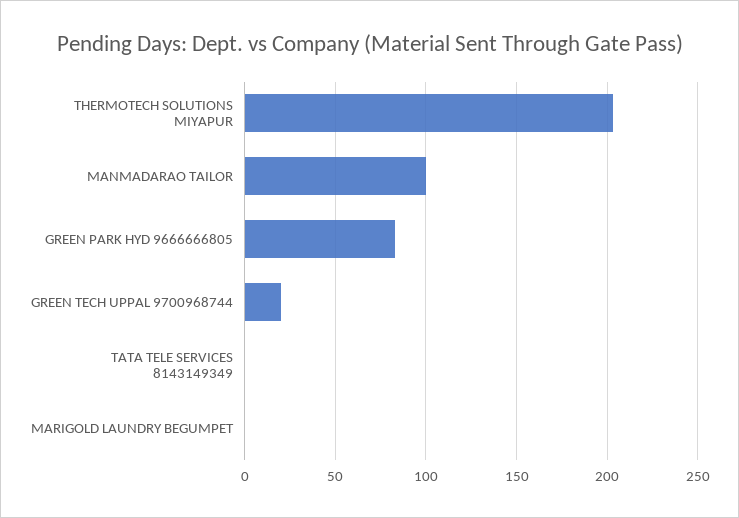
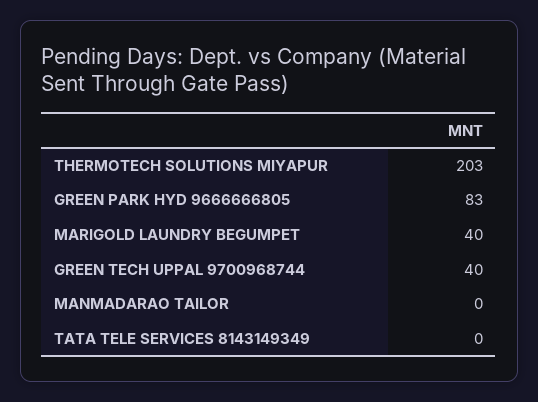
  {
    "THERMOTECH SOLUTIONS MIYAPUR": 203,
-   "MANMADARAO TAILOR": 100,
+   "MANMADARAO TAILOR": 0,
    "GREEN PARK HYD 9666666805": 83,
-   "GREEN TECH UPPAL 9700968744": 20,
+   "GREEN TECH UPPAL 9700968744": 40,
    "TATA TELE SERVICES 8143149349": 0,
-   "MARIGOLD LAUNDRY BEGUMPET": 0
+   "MARIGOLD LAUNDRY BEGUMPET": 40
  }

